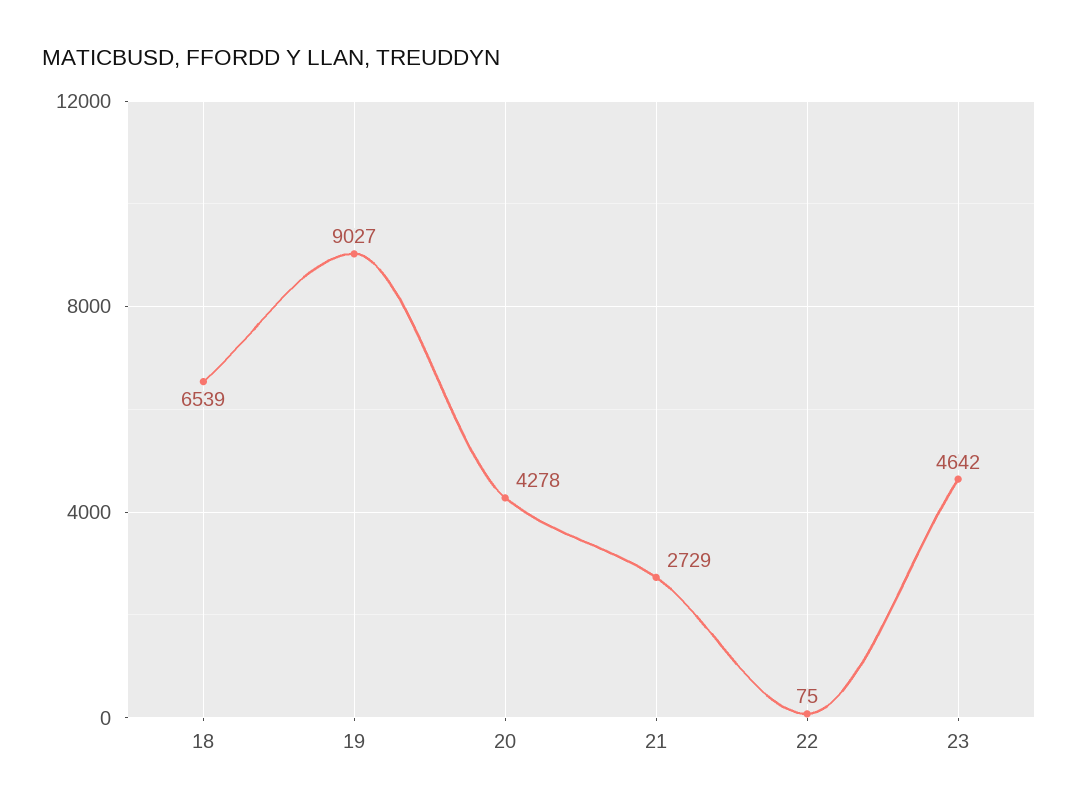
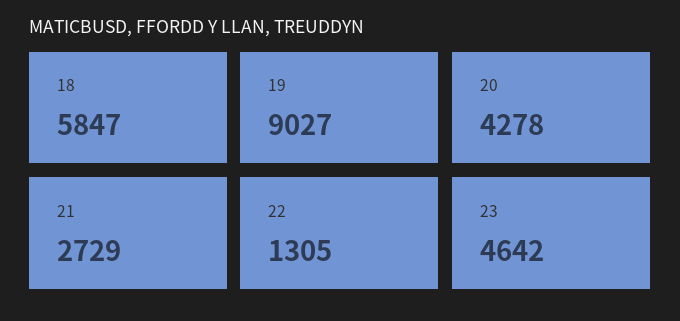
  {
-   "18": 6539,
+   "18": 5847,
    "19": 9027,
    "20": 4278,
    "21": 2729,
-   "22": 75,
+   "22": 1305,
    "23": 4642
  }

